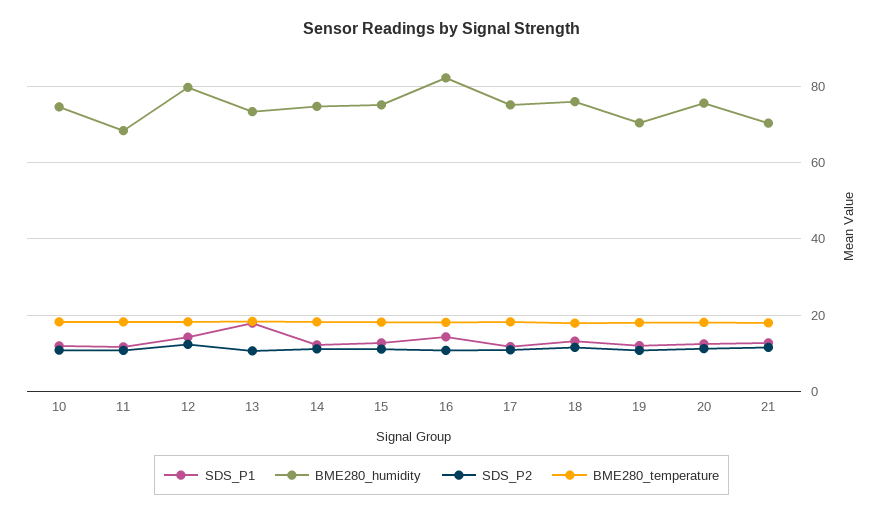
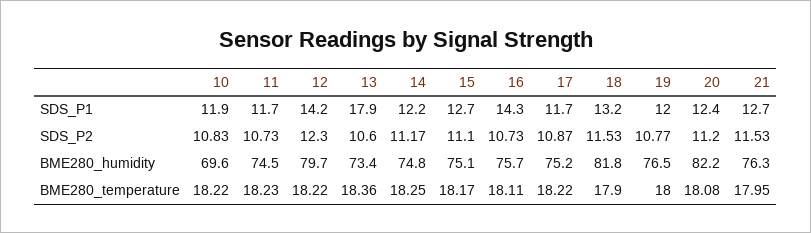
  {
    "SDS_P1": {
      "10": 11.9,
      "11": 11.7,
      "12": 14.2,
      "13": 17.9,
      "14": 12.2,
      "15": 12.7,
      "16": 14.3,
      "17": 11.7,
      "18": 13.2,
      "19": 12,
      "20": 12.4,
      "21": 12.7
    },
    "BME280_humidity": {
-     "10": 74,
+     "10": 69.6,
-     "11": 68,
+     "11": 74.5,
      "12": 79.7,
      "13": 73.4,
      "14": 74.8,
      "15": 75.1,
-     "16": 82,
+     "16": 75.7,
      "17": 75.2,
-     "18": 76,
+     "18": 81.8,
-     "19": 70,
+     "19": 76.5,
-     "20": 76,
+     "20": 82.2,
-     "21": 70
+     "21": 76.3
    },
    "SDS_P2": {
      "10": 10.83,
      "11": 10.73,
      "12": 12.3,
      "13": 10.6,
      "14": 11.17,
      "15": 11.1,
      "16": 10.73,
      "17": 10.87,
      "18": 11.53,
      "19": 10.77,
      "20": 11.2,
      "21": 11.53
    },
    "BME280_temperature": {
      "10": 18.22,
      "11": 18.23,
      "12": 18.22,
      "13": 18.36,
      "14": 18.25,
      "15": 18.17,
      "16": 18.11,
      "17": 18.22,
      "18": 17.9,
      "19": 18,
      "20": 18.08,
      "21": 17.95
    }
  }

